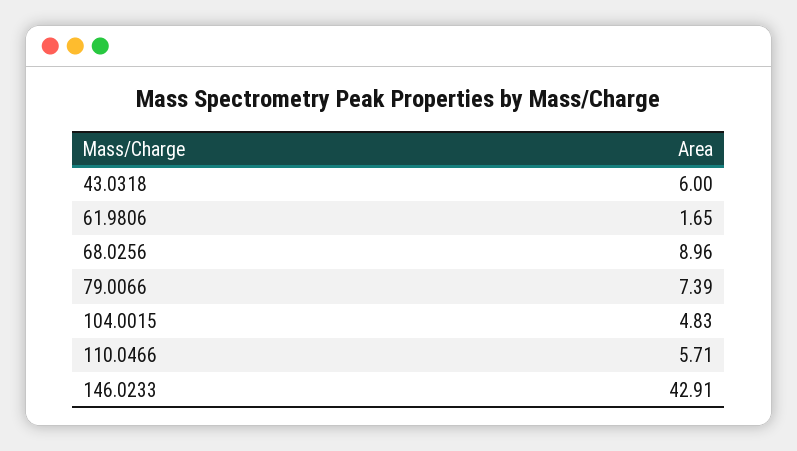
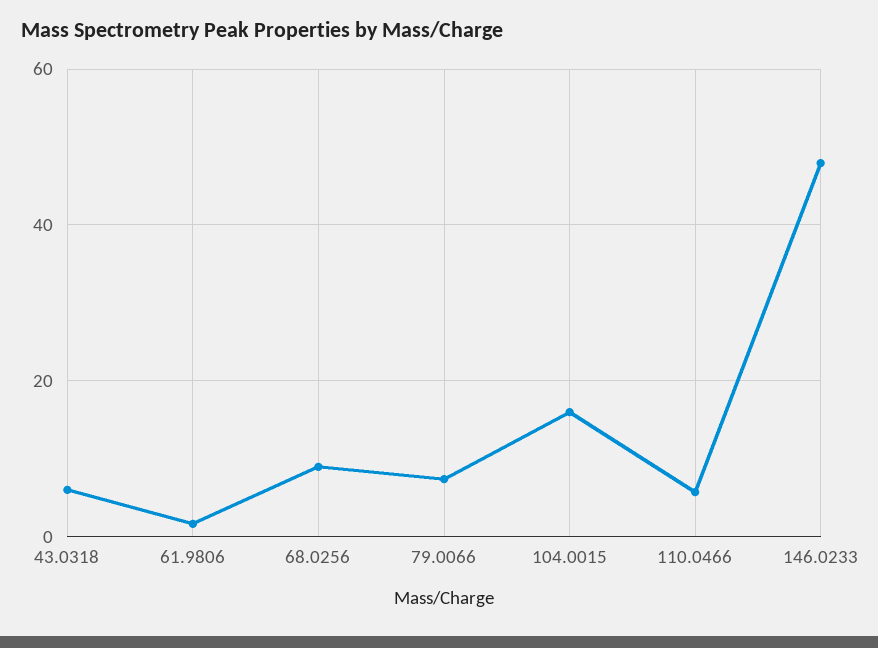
  {
    "43.0318": 6,
    "61.9806": 1.65,
    "68.0256": 8.96,
    "79.0066": 7.39,
-   "104.0015": 4.83,
+   "104.0015": 16,
    "110.0466": 5.71,
-   "146.0233": 42.91
+   "146.0233": 48
  }

